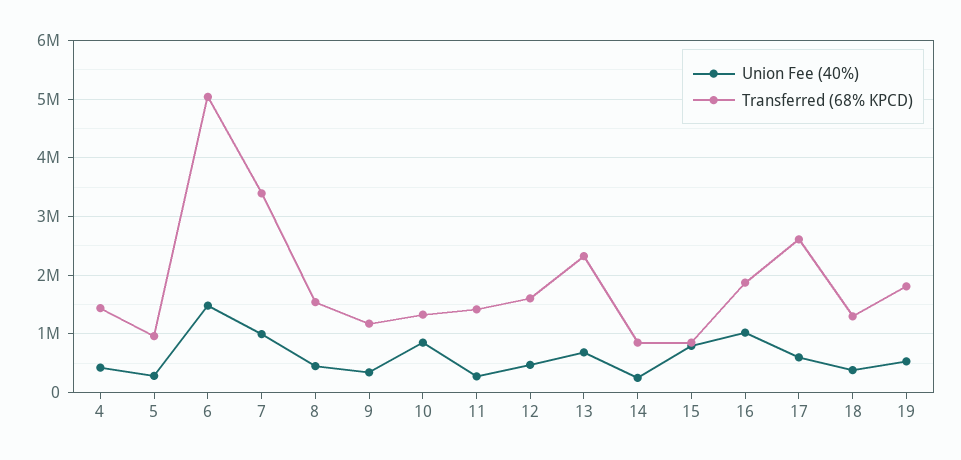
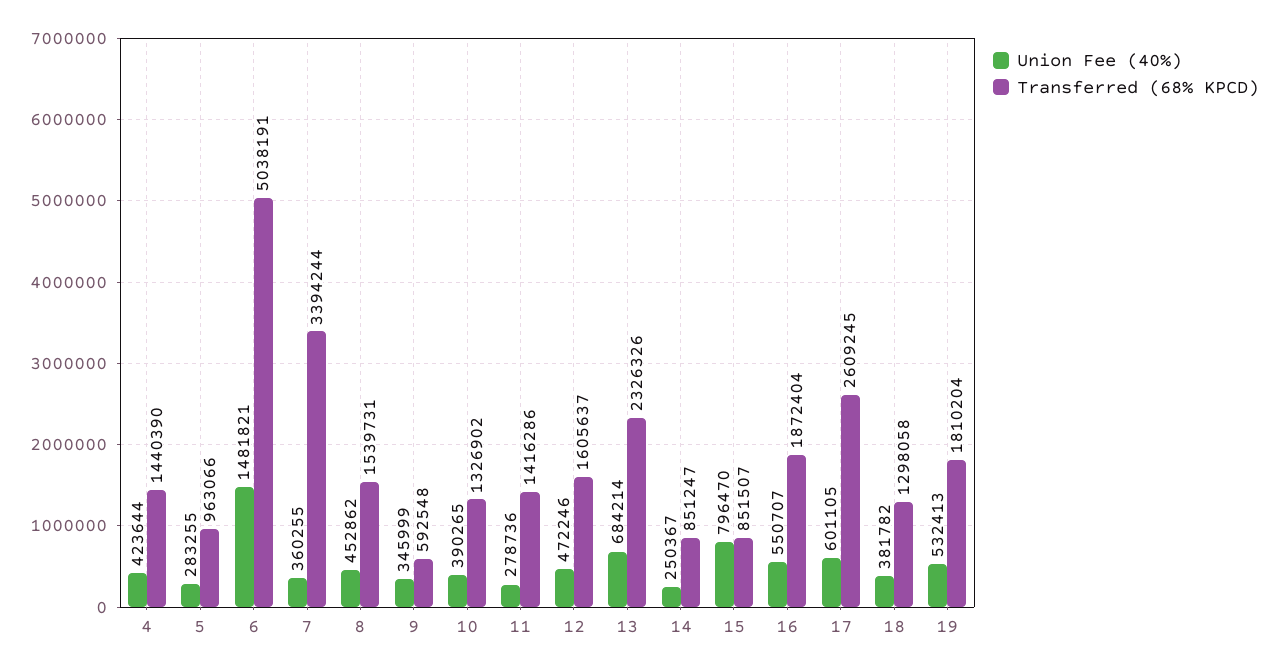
  {
    "Union Fee (40%)": {
      "4": 423644,
      "5": 283255,
      "6": 1481821,
-     "7": 1000000,
+     "7": 360255,
      "8": 452862,
      "9": 345999,
-     "10": 800000,
+     "10": 390265,
      "11": 278736,
      "12": 472246,
      "13": 684214,
      "14": 250367,
      "15": 796470,
-     "16": 1000000,
+     "16": 550707,
      "17": 601105,
      "18": 381782,
      "19": 532413
    },
    "Transferred (68% KPCD)": {
      "4": 1440390,
      "5": 963066,
      "6": 5038191,
      "7": 3394244,
      "8": 1539731,
-     "9": 1200000,
+     "9": 592548,
      "10": 1326902,
      "11": 1416286,
      "12": 1605637,
      "13": 2326326,
      "14": 851247,
      "15": 851507,
      "16": 1872404,
      "17": 2609245,
      "18": 1298058,
      "19": 1810204
    }
  }

